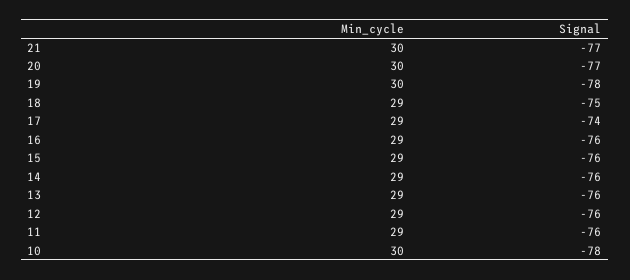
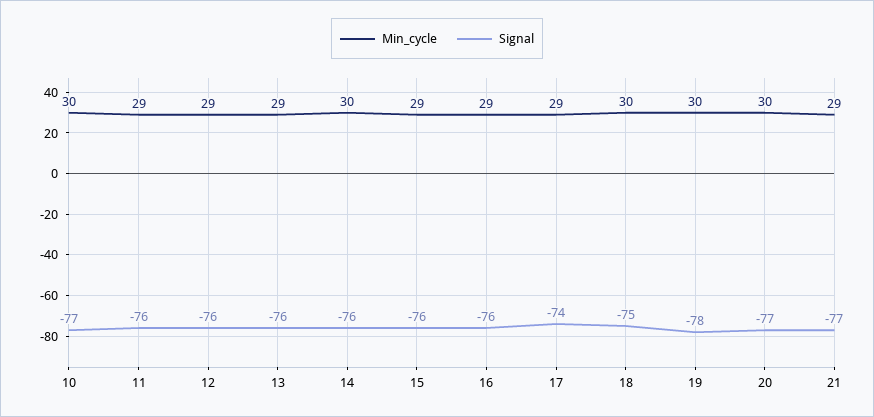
  {
    "Min_cycle": {
-     "21": 30,
+     "21": 29,
      "20": 30,
      "19": 30,
-     "18": 29,
+     "18": 30,
      "17": 29,
      "16": 29,
      "15": 29,
-     "14": 29,
+     "14": 30,
      "13": 29,
      "12": 29,
      "11": 29,
      "10": 30
    },
    "Signal": {
      "21": -77,
      "20": -77,
      "19": -78,
      "18": -75,
      "17": -74,
      "16": -76,
      "15": -76,
      "14": -76,
      "13": -76,
      "12": -76,
      "11": -76,
-     "10": -78
+     "10": -77
    }
  }

